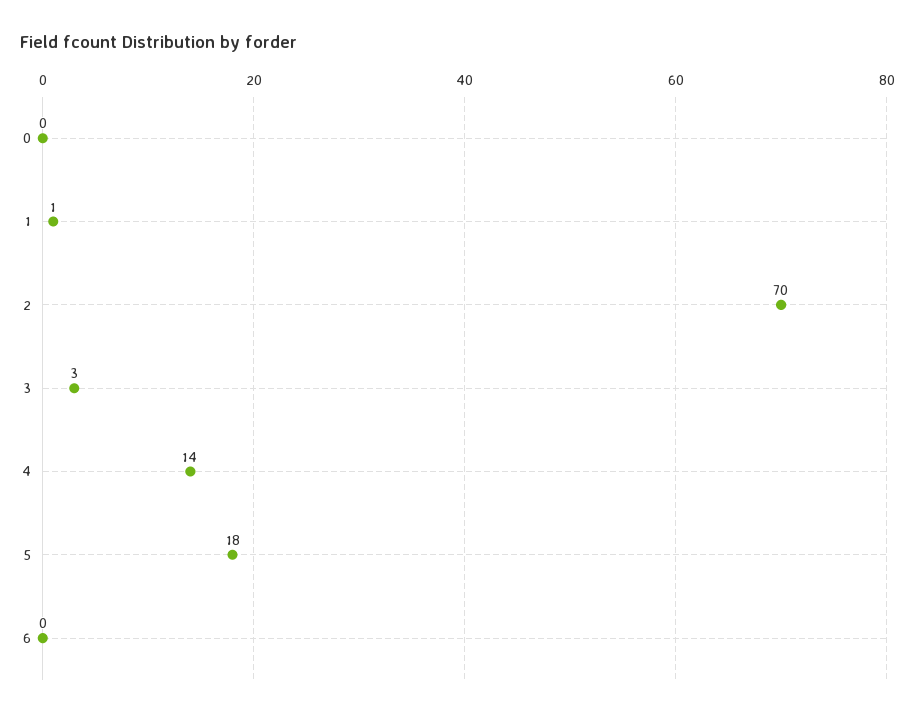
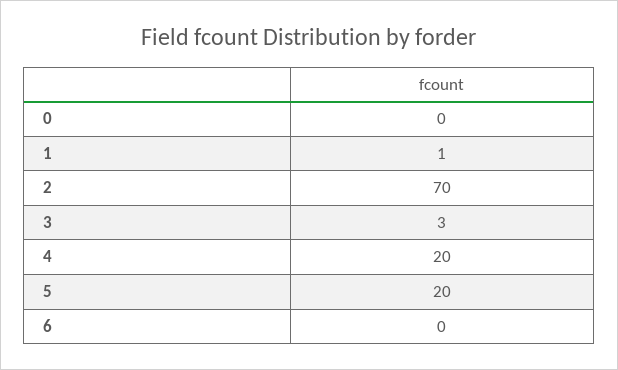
  {
    "0": 0,
    "1": 1,
    "2": 70,
    "3": 3,
-   "4": 14,
+   "4": 20,
-   "5": 18,
+   "5": 20,
    "6": 0
  }

